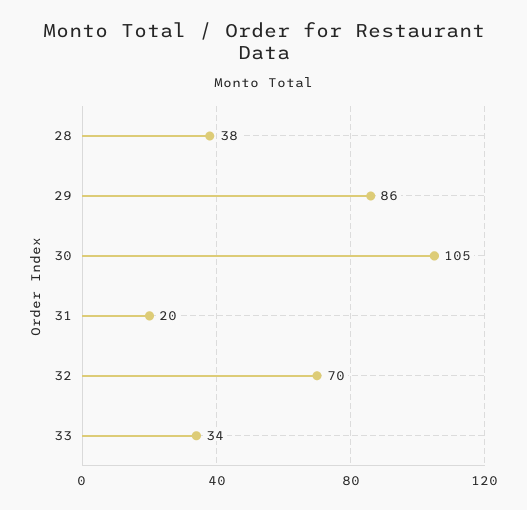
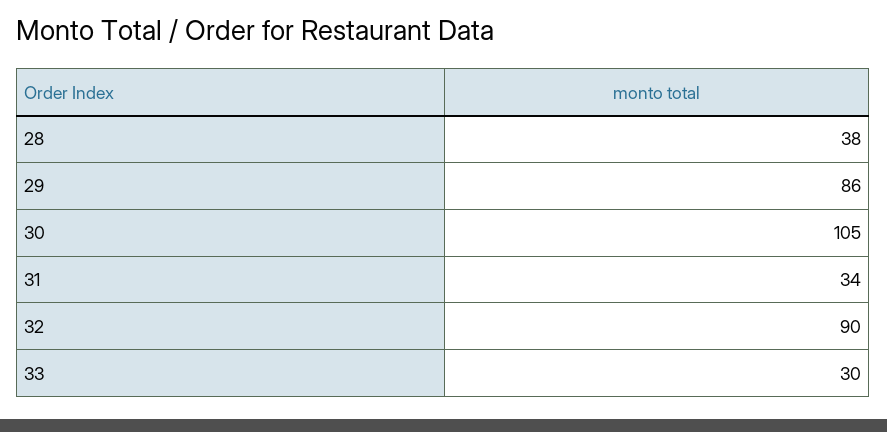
  {
    "28": 38,
    "29": 86,
    "30": 105,
-   "31": 20,
+   "31": 34,
-   "32": 70,
+   "32": 90,
-   "33": 34
+   "33": 30
  }

